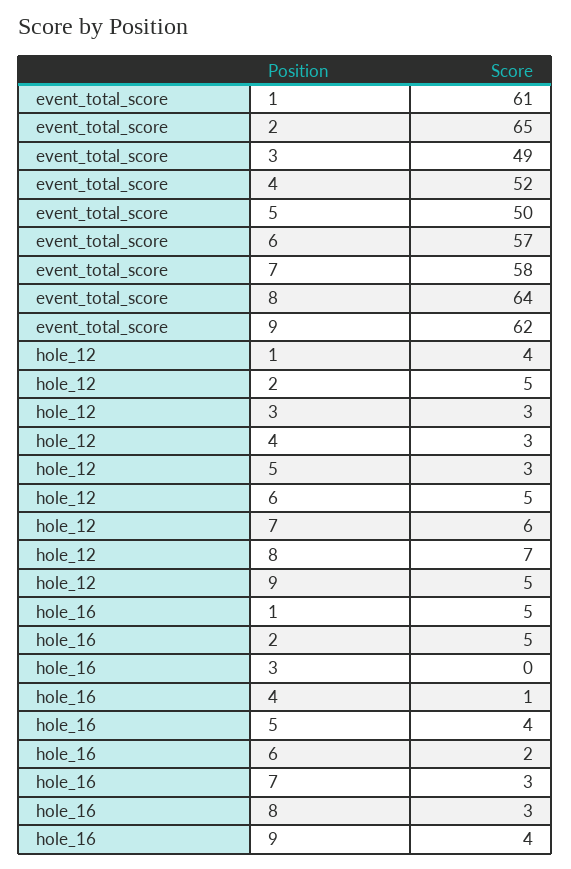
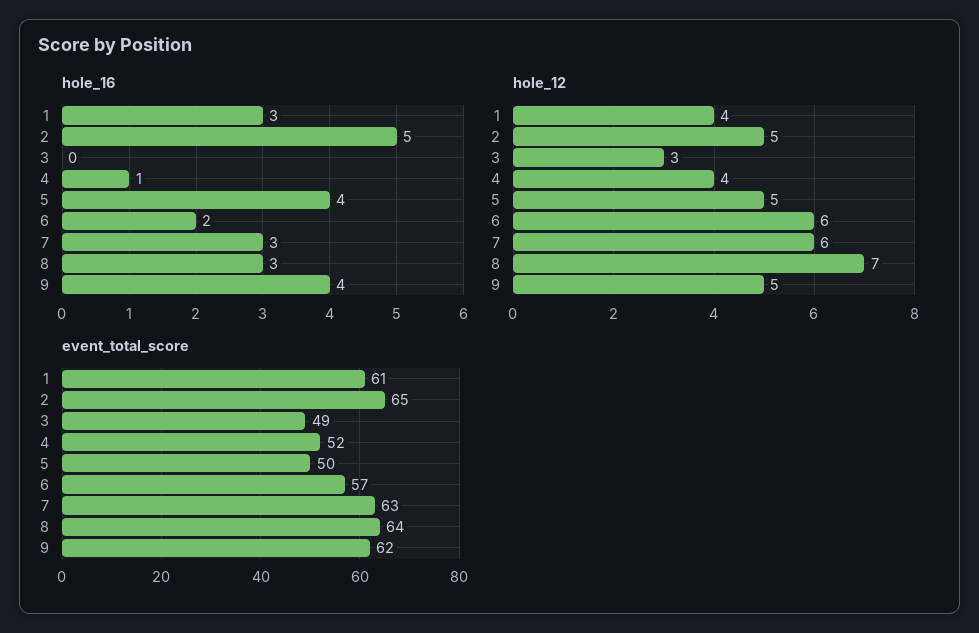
  {
    "event_total_score": {
      "1": 61,
      "2": 65,
      "3": 49,
      "4": 52,
      "5": 50,
      "6": 57,
-     "7": 58,
+     "7": 63,
      "8": 64,
      "9": 62
    },
    "hole_12": {
      "1": 4,
      "2": 5,
      "3": 3,
-     "4": 3,
+     "4": 4,
-     "5": 3,
+     "5": 5,
-     "6": 5,
+     "6": 6,
      "7": 6,
      "8": 7,
      "9": 5
    },
    "hole_16": {
-     "1": 5,
+     "1": 3,
      "2": 5,
      "3": 0,
      "4": 1,
      "5": 4,
      "6": 2,
      "7": 3,
      "8": 3,
      "9": 4
    }
  }

